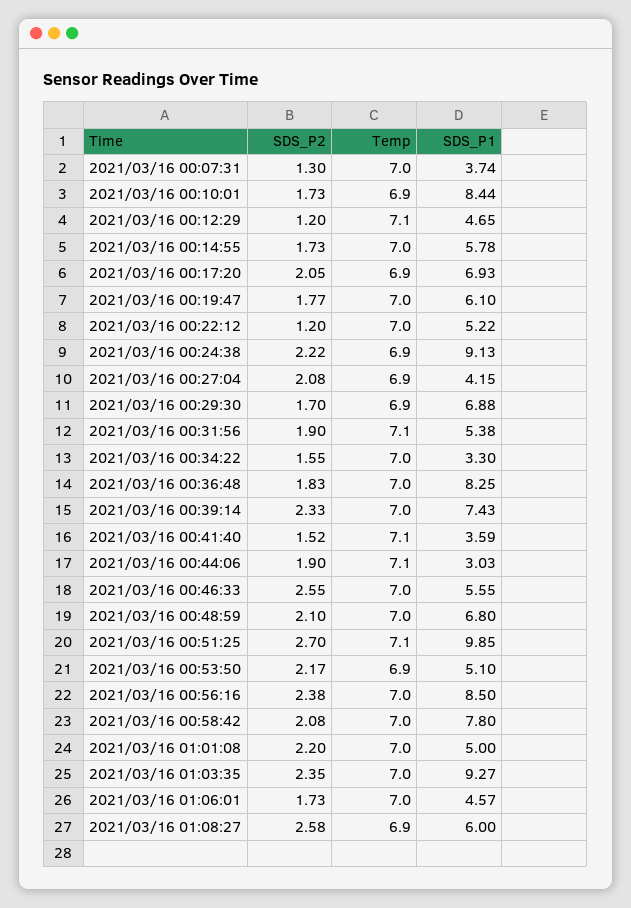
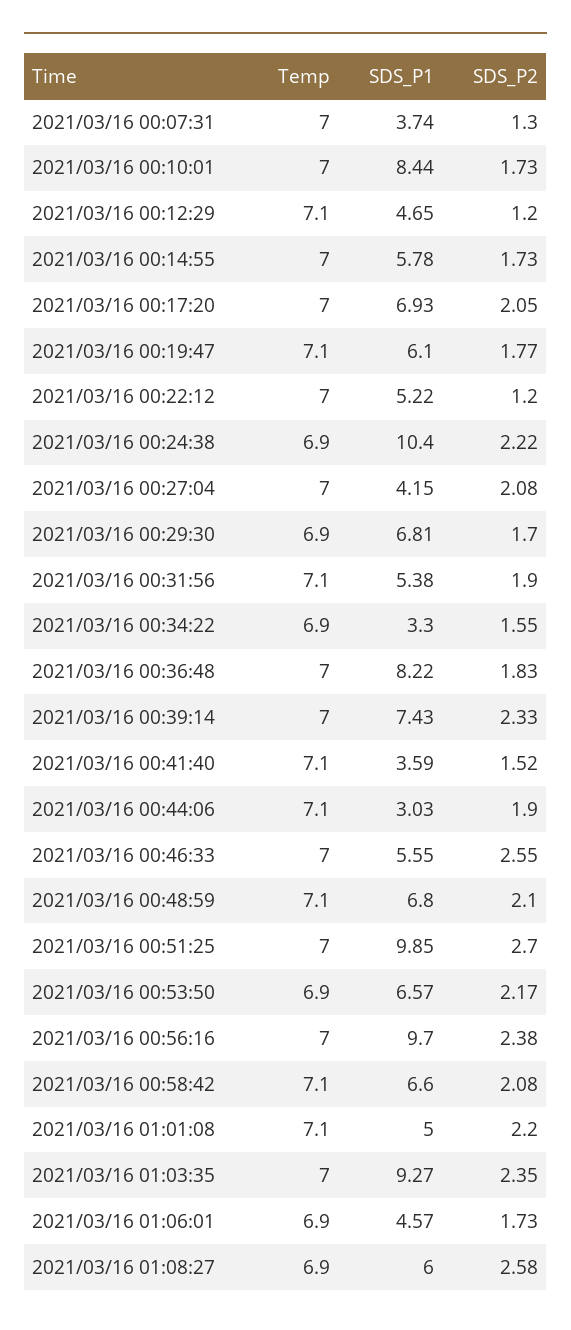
  {
    "SDS_P2": {
      "2021/03/16 00:07:31": 1.3,
      "2021/03/16 00:10:01": 1.73,
      "2021/03/16 00:12:29": 1.2,
      "2021/03/16 00:14:55": 1.73,
      "2021/03/16 00:17:20": 2.05,
      "2021/03/16 00:19:47": 1.77,
      "2021/03/16 00:22:12": 1.2,
      "2021/03/16 00:24:38": 2.22,
      "2021/03/16 00:27:04": 2.08,
      "2021/03/16 00:29:30": 1.7,
      "2021/03/16 00:31:56": 1.9,
      "2021/03/16 00:34:22": 1.55,
      "2021/03/16 00:36:48": 1.83,
      "2021/03/16 00:39:14": 2.33,
      "2021/03/16 00:41:40": 1.52,
      "2021/03/16 00:44:06": 1.9,
      "2021/03/16 00:46:33": 2.55,
      "2021/03/16 00:48:59": 2.1,
      "2021/03/16 00:51:25": 2.7,
      "2021/03/16 00:53:50": 2.17,
      "2021/03/16 00:56:16": 2.38,
      "2021/03/16 00:58:42": 2.08,
      "2021/03/16 01:01:08": 2.2,
      "2021/03/16 01:03:35": 2.35,
      "2021/03/16 01:06:01": 1.73,
      "2021/03/16 01:08:27": 2.58
    },
    "Temp": {
      "2021/03/16 00:07:31": 7,
-     "2021/03/16 00:10:01": 6.9,
+     "2021/03/16 00:10:01": 7,
      "2021/03/16 00:12:29": 7.1,
      "2021/03/16 00:14:55": 7,
-     "2021/03/16 00:17:20": 6.9,
+     "2021/03/16 00:17:20": 7,
-     "2021/03/16 00:19:47": 7,
+     "2021/03/16 00:19:47": 7.1,
      "2021/03/16 00:22:12": 7,
      "2021/03/16 00:24:38": 6.9,
-     "2021/03/16 00:27:04": 6.9,
+     "2021/03/16 00:27:04": 7,
      "2021/03/16 00:29:30": 6.9,
      "2021/03/16 00:31:56": 7.1,
-     "2021/03/16 00:34:22": 7,
+     "2021/03/16 00:34:22": 6.9,
      "2021/03/16 00:36:48": 7,
      "2021/03/16 00:39:14": 7,
      "2021/03/16 00:41:40": 7.1,
      "2021/03/16 00:44:06": 7.1,
      "2021/03/16 00:46:33": 7,
-     "2021/03/16 00:48:59": 7,
+     "2021/03/16 00:48:59": 7.1,
-     "2021/03/16 00:51:25": 7.1,
+     "2021/03/16 00:51:25": 7,
      "2021/03/16 00:53:50": 6.9,
      "2021/03/16 00:56:16": 7,
-     "2021/03/16 00:58:42": 7,
+     "2021/03/16 00:58:42": 7.1,
-     "2021/03/16 01:01:08": 7,
+     "2021/03/16 01:01:08": 7.1,
      "2021/03/16 01:03:35": 7,
-     "2021/03/16 01:06:01": 7,
+     "2021/03/16 01:06:01": 6.9,
      "2021/03/16 01:08:27": 6.9
    },
    "SDS_P1": {
      "2021/03/16 00:07:31": 3.74,
      "2021/03/16 00:10:01": 8.44,
      "2021/03/16 00:12:29": 4.65,
      "2021/03/16 00:14:55": 5.78,
      "2021/03/16 00:17:20": 6.93,
      "2021/03/16 00:19:47": 6.1,
      "2021/03/16 00:22:12": 5.22,
-     "2021/03/16 00:24:38": 9.13,
+     "2021/03/16 00:24:38": 10.4,
      "2021/03/16 00:27:04": 4.15,
-     "2021/03/16 00:29:30": 6.88,
+     "2021/03/16 00:29:30": 6.81,
      "2021/03/16 00:31:56": 5.38,
      "2021/03/16 00:34:22": 3.3,
-     "2021/03/16 00:36:48": 8.25,
+     "2021/03/16 00:36:48": 8.22,
      "2021/03/16 00:39:14": 7.43,
      "2021/03/16 00:41:40": 3.59,
      "2021/03/16 00:44:06": 3.03,
      "2021/03/16 00:46:33": 5.55,
      "2021/03/16 00:48:59": 6.8,
      "2021/03/16 00:51:25": 9.85,
-     "2021/03/16 00:53:50": 5.1,
+     "2021/03/16 00:53:50": 6.57,
-     "2021/03/16 00:56:16": 8.5,
+     "2021/03/16 00:56:16": 9.7,
-     "2021/03/16 00:58:42": 7.8,
+     "2021/03/16 00:58:42": 6.6,
      "2021/03/16 01:01:08": 5,
      "2021/03/16 01:03:35": 9.27,
      "2021/03/16 01:06:01": 4.57,
      "2021/03/16 01:08:27": 6
    }
  }

